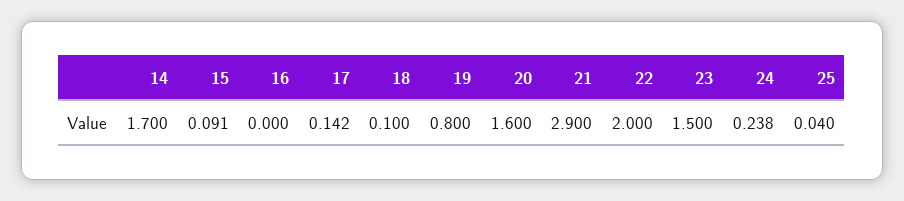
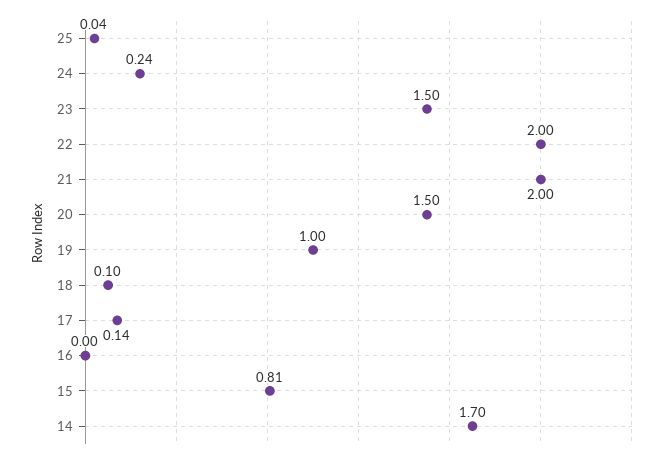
  {
    "14": 1.7,
-   "15": 0.091,
+   "15": 0.81,
    "16": 0,
    "17": 0.142,
    "18": 0.1,
-   "19": 0.8,
+   "19": 1,
-   "20": 1.6,
+   "20": 1.5,
-   "21": 2.9,
+   "21": 2,
    "22": 2,
    "23": 1.5,
    "24": 0.238,
    "25": 0.04
  }

